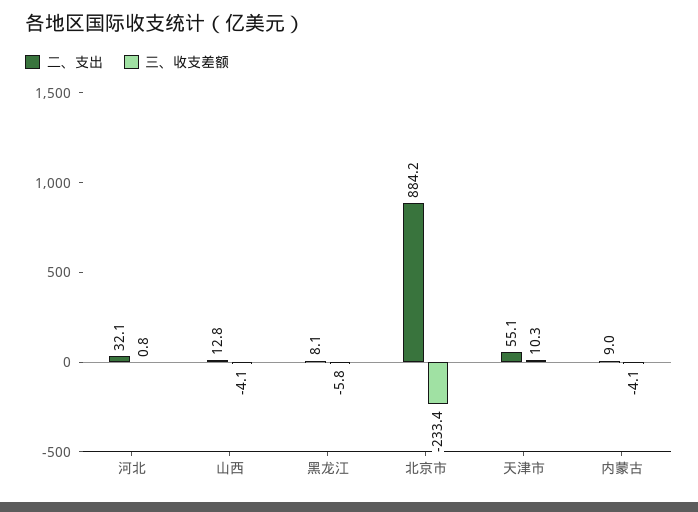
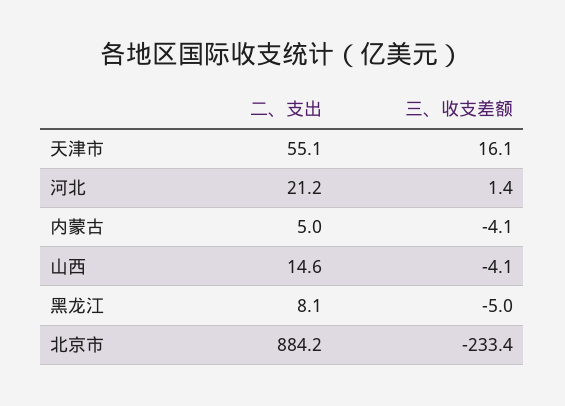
  {
    "二、支出": {
-     "河北": 32.1,
+     "河北": 21.2,
-     "山西": 12.8,
+     "山西": 14.6,
      "黑龙江": 8.1,
      "北京市": 884.2,
      "天津市": 55.1,
-     "内蒙古": 9
+     "内蒙古": 5
    },
    "三、收支差额": {
-     "河北": 0.8,
+     "河北": 1.4,
      "山西": -4.1,
-     "黑龙江": -5.8,
+     "黑龙江": -5,
      "北京市": -233.4,
-     "天津市": 10.3,
+     "天津市": 16.1,
      "内蒙古": -4.1
    }
  }

